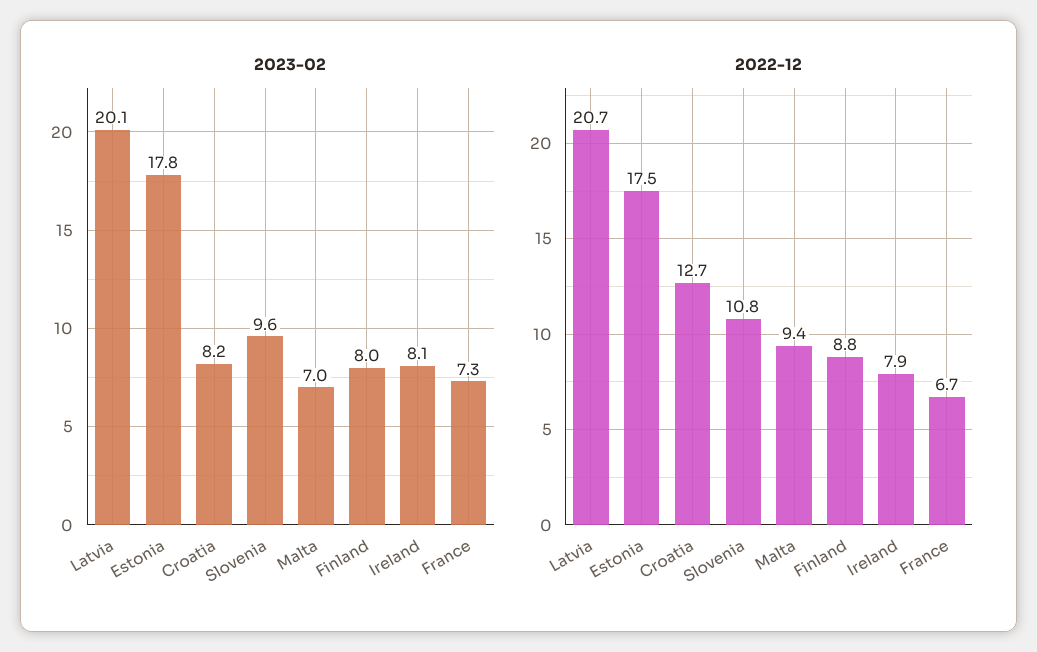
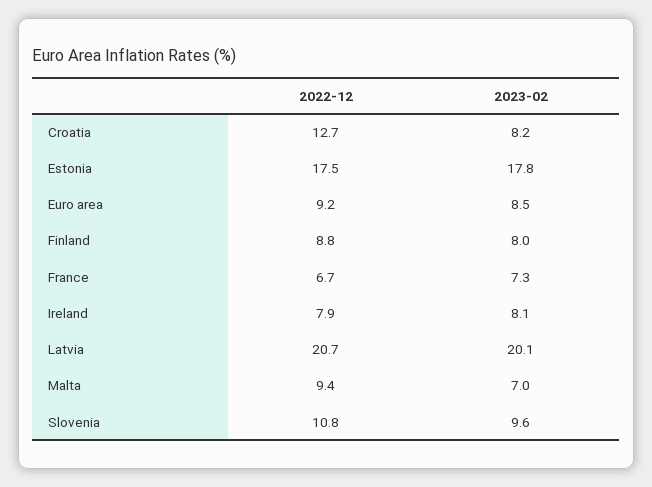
  {
    "2023-02": {
      "Latvia": 20.1,
      "Estonia": 17.8,
      "Croatia": 8.2,
      "Slovenia": 9.6,
      "Malta": 7,
      "Finland": 8,
      "Ireland": 8.1,
-     "France": 7.3
+     "France": 7.3,
+     "Euro area": 8.5
    },
    "2022-12": {
      "Latvia": 20.7,
      "Estonia": 17.5,
      "Croatia": 12.7,
      "Slovenia": 10.8,
      "Malta": 9.4,
      "Finland": 8.8,
      "Ireland": 7.9,
-     "France": 6.7
+     "France": 6.7,
+     "Euro area": 9.2
    }
  }

